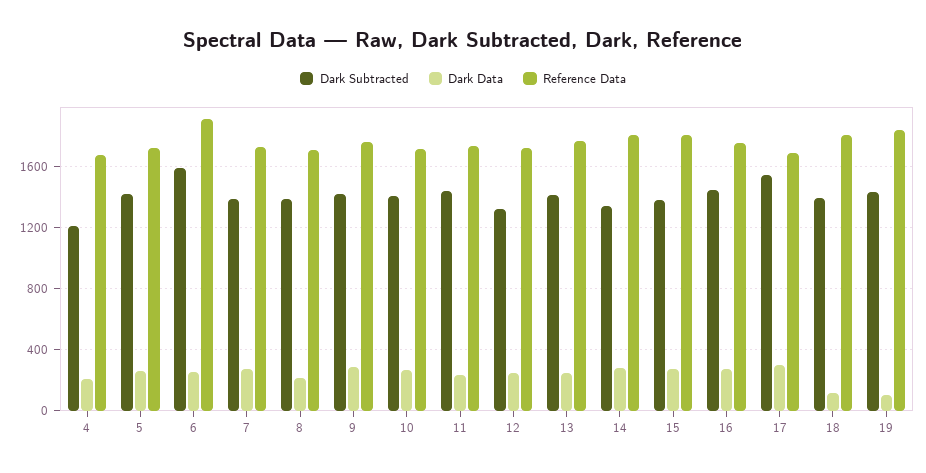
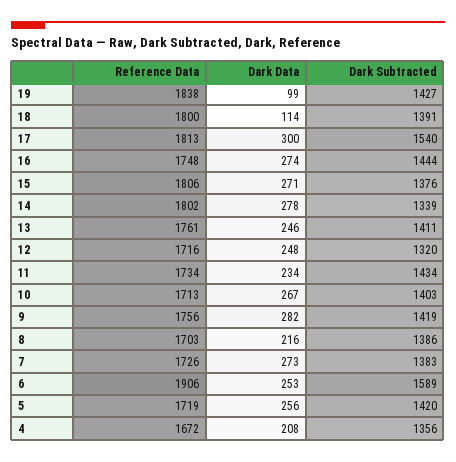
  {
    "Dark Subtracted": {
-     "4": 1200,
+     "4": 1356,
      "5": 1420,
      "6": 1589,
      "7": 1383,
      "8": 1386,
      "9": 1419,
      "10": 1403,
      "11": 1434,
      "12": 1320,
      "13": 1411,
      "14": 1339,
      "15": 1376,
      "16": 1444,
      "17": 1540,
      "18": 1391,
      "19": 1427
    },
    "Dark Data": {
      "4": 208,
      "5": 256,
      "6": 253,
      "7": 273,
      "8": 216,
      "9": 282,
      "10": 267,
      "11": 234,
      "12": 248,
      "13": 246,
      "14": 278,
      "15": 271,
      "16": 274,
      "17": 300,
      "18": 114,
      "19": 99
    },
    "Reference Data": {
      "4": 1672,
      "5": 1719,
      "6": 1906,
      "7": 1726,
      "8": 1703,
      "9": 1756,
      "10": 1713,
      "11": 1734,
      "12": 1716,
      "13": 1761,
      "14": 1802,
      "15": 1806,
      "16": 1748,
-     "17": 1700,
+     "17": 1813,
      "18": 1800,
      "19": 1838
    }
  }

